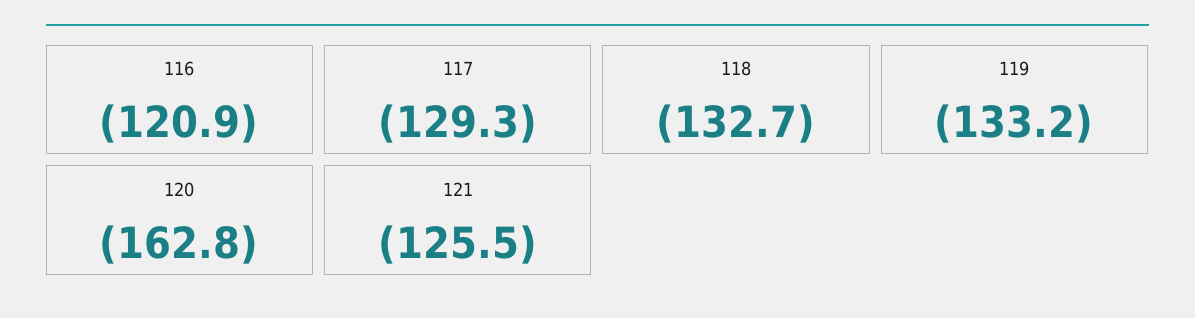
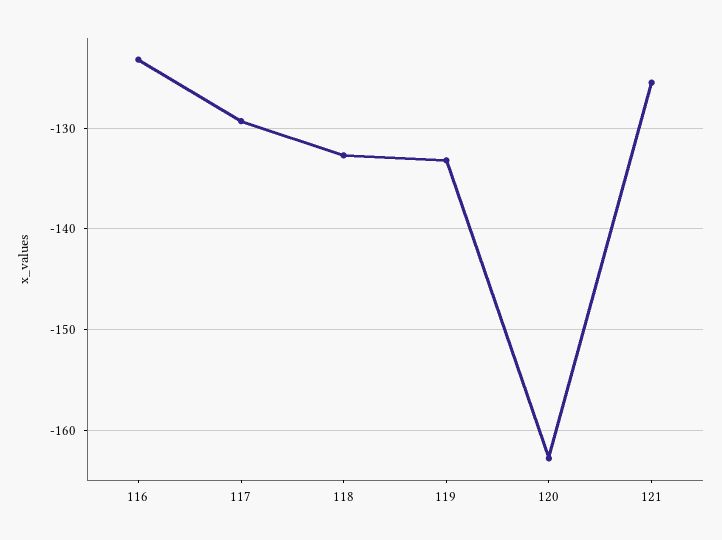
  {
-   "116": -120.9,
+   "116": -123,
    "117": -129.3,
    "118": -132.7,
    "119": -133.2,
    "120": -162.8,
    "121": -125.5
  }

